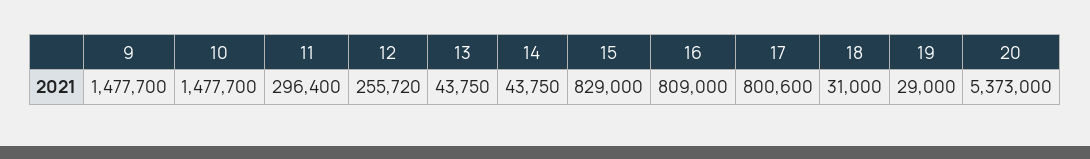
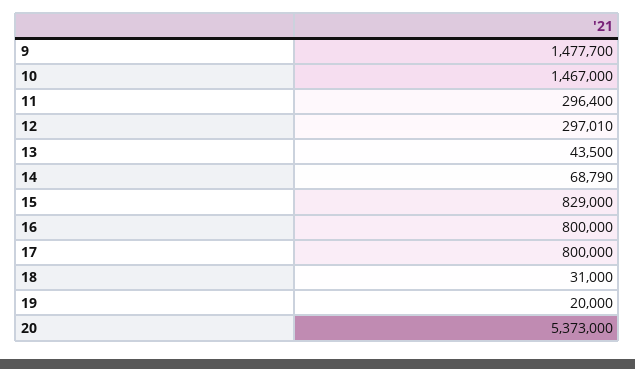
  {
    "9": 1477700,
-   "10": 1477700,
+   "10": 1467000,
    "11": 296400,
-   "12": 255720,
+   "12": 297010,
-   "13": 43750,
+   "13": 43500,
-   "14": 43750,
+   "14": 68790,
    "15": 829000,
-   "16": 809000,
+   "16": 800000,
-   "17": 800600,
+   "17": 800000,
    "18": 31000,
-   "19": 29000,
+   "19": 20000,
    "20": 5373000
  }

